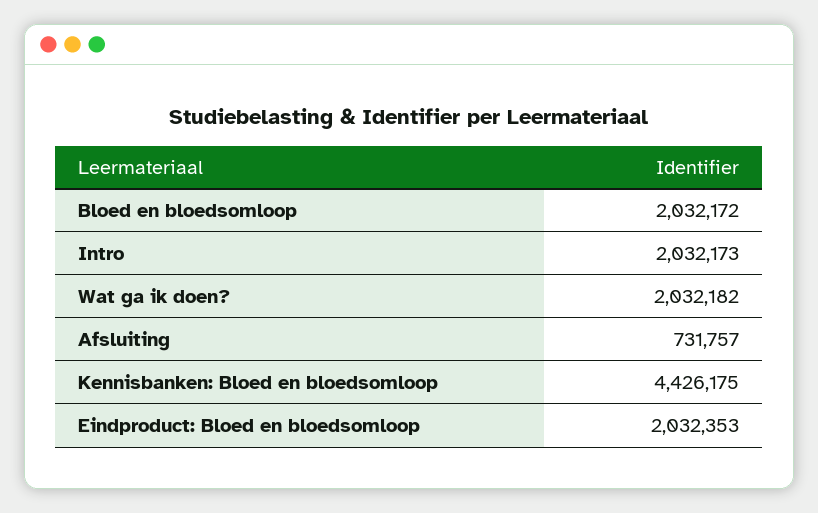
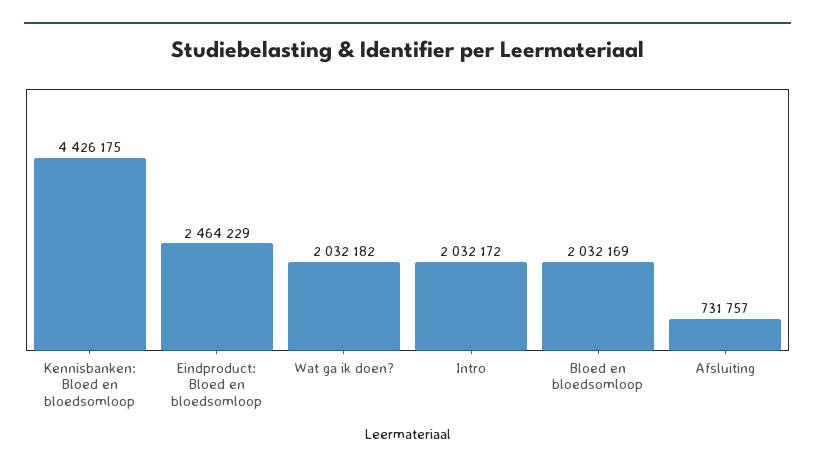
  {
-   "Bloed en bloedsomloop": 2032172,
+   "Bloed en bloedsomloop": 2032169,
-   "Intro": 2032173,
+   "Intro": 2032172,
    "Wat ga ik doen?": 2032182,
    "Afsluiting": 731757,
    "Kennisbanken: Bloed en bloedsomloop": 4426175,
-   "Eindproduct: Bloed en bloedsomloop": 2032353
+   "Eindproduct: Bloed en bloedsomloop": 2464229
  }

